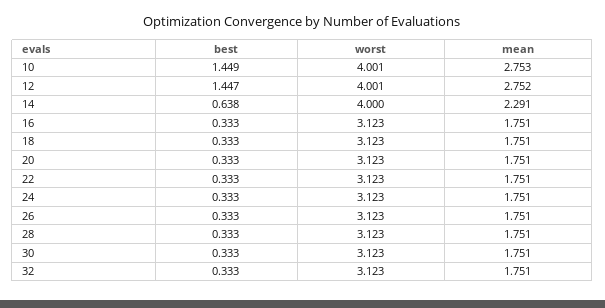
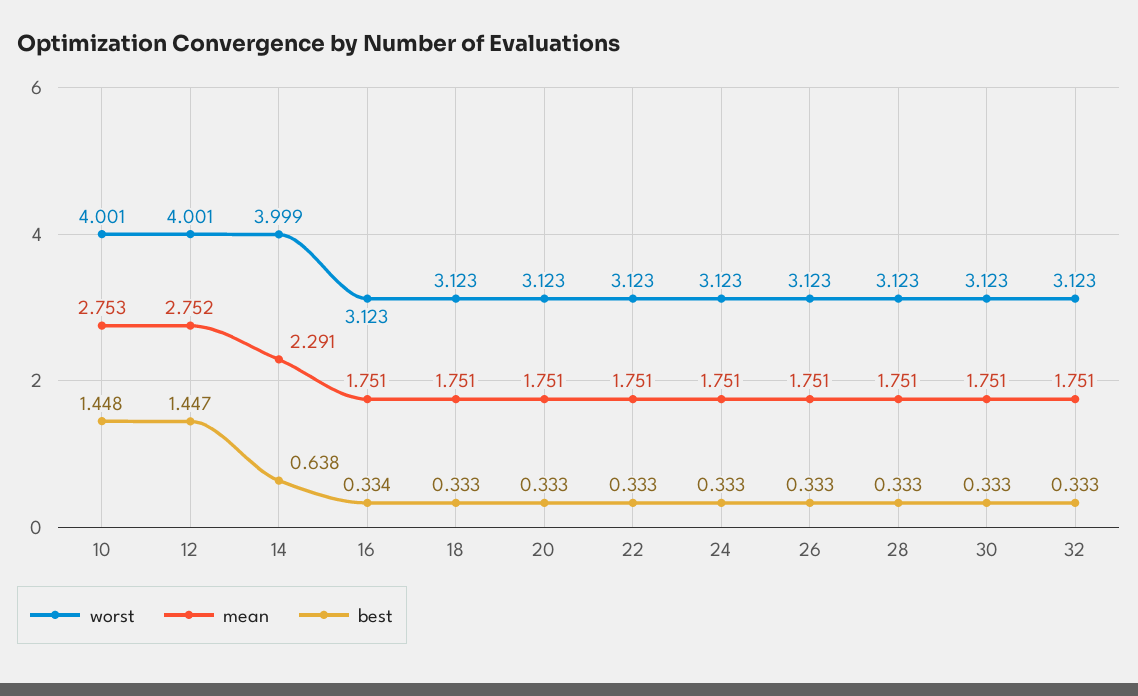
  {
    "best": {
-     "10": 1.449,
+     "10": 1.448,
      "12": 1.447,
      "14": 0.638,
-     "16": 0.333,
+     "16": 0.334,
      "18": 0.333,
      "20": 0.333,
      "22": 0.333,
      "24": 0.333,
      "26": 0.333,
      "28": 0.333,
      "30": 0.333,
      "32": 0.333
    },
    "worst": {
      "10": 4.001,
      "12": 4.001,
-     "14": 4,
+     "14": 3.999,
      "16": 3.123,
      "18": 3.123,
      "20": 3.123,
      "22": 3.123,
      "24": 3.123,
      "26": 3.123,
      "28": 3.123,
      "30": 3.123,
      "32": 3.123
    },
    "mean": {
      "10": 2.753,
      "12": 2.752,
      "14": 2.291,
      "16": 1.751,
      "18": 1.751,
      "20": 1.751,
      "22": 1.751,
      "24": 1.751,
      "26": 1.751,
      "28": 1.751,
      "30": 1.751,
      "32": 1.751
    }
  }

